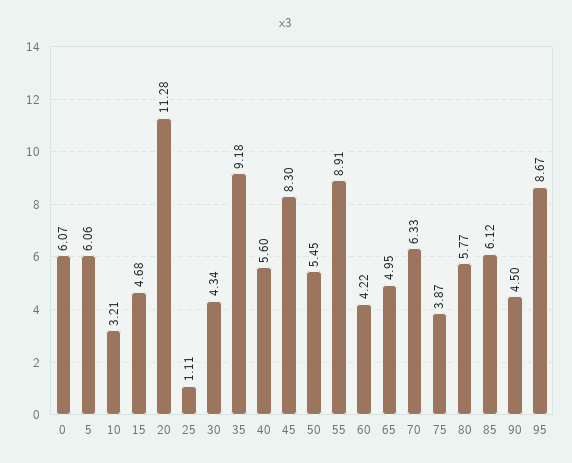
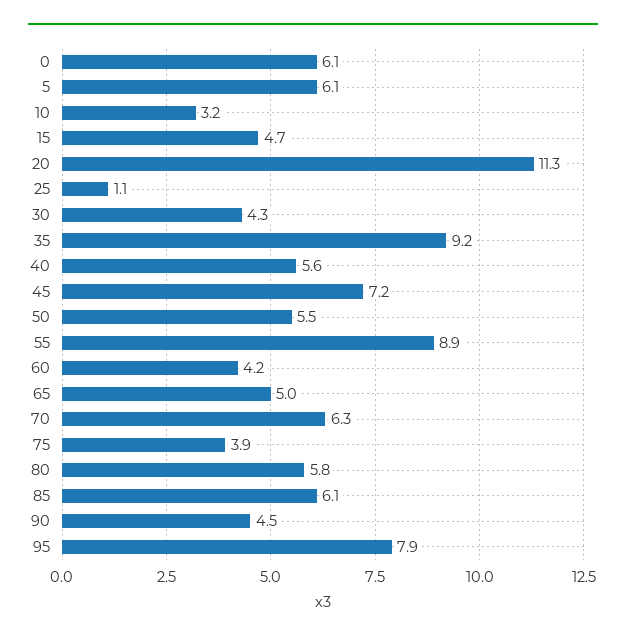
  {
    "0": 6.07,
    "5": 6.06,
    "10": 3.21,
    "15": 4.68,
    "20": 11.28,
    "25": 1.11,
    "30": 4.34,
    "35": 9.18,
    "40": 5.6,
-   "45": 8.3,
+   "45": 7.2,
    "50": 5.45,
    "55": 8.91,
    "60": 4.22,
    "65": 4.95,
    "70": 6.33,
    "75": 3.87,
    "80": 5.77,
    "85": 6.12,
    "90": 4.5,
-   "95": 8.67
+   "95": 7.9
  }

